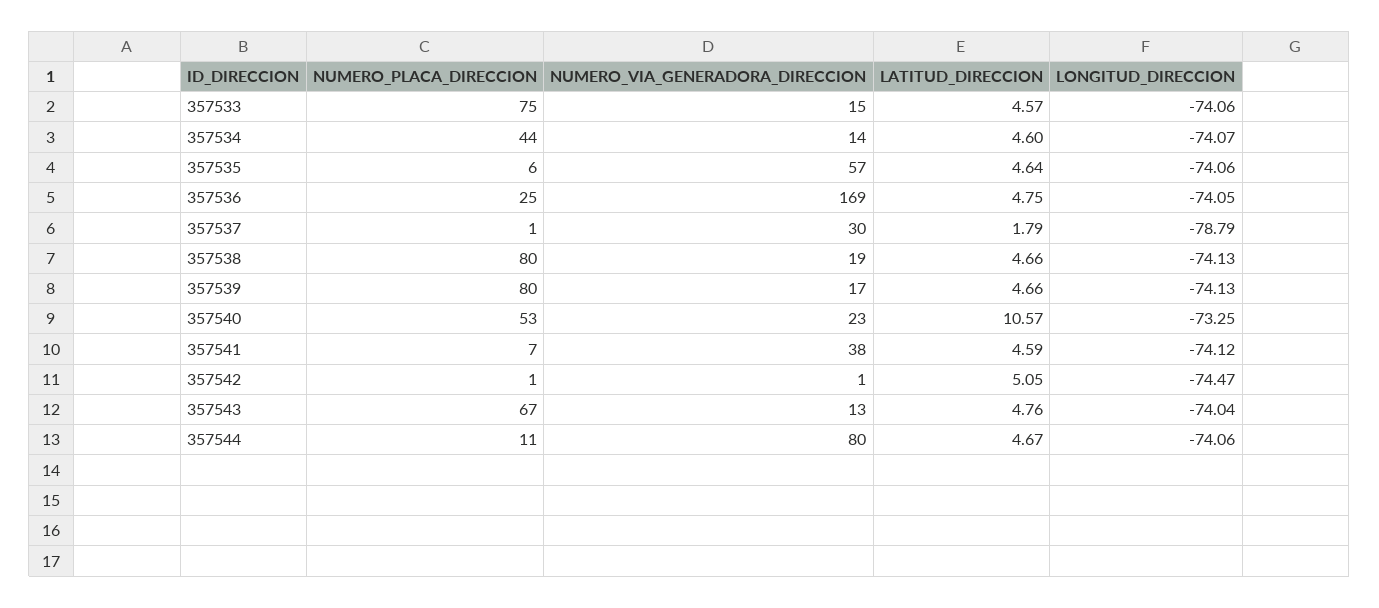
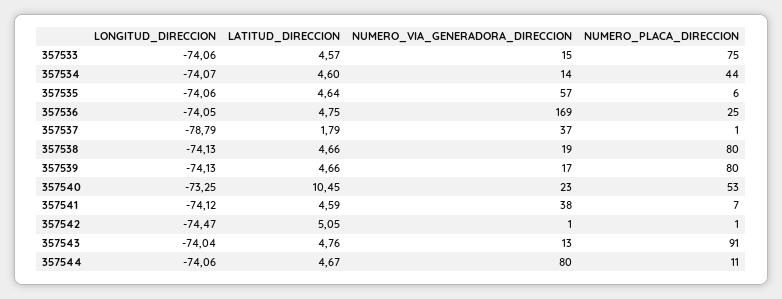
  {
    "NUMERO_PLACA_DIRECCION": {
      "357533": 75,
      "357534": 44,
      "357535": 6,
      "357536": 25,
      "357537": 1,
      "357538": 80,
      "357539": 80,
      "357540": 53,
      "357541": 7,
      "357542": 1,
-     "357543": 67,
+     "357543": 91,
      "357544": 11
    },
    "NUMERO_VIA_GENERADORA_DIRECCION": {
      "357533": 15,
      "357534": 14,
      "357535": 57,
      "357536": 169,
-     "357537": 30,
+     "357537": 37,
      "357538": 19,
      "357539": 17,
      "357540": 23,
      "357541": 38,
      "357542": 1,
      "357543": 13,
      "357544": 80
    },
    "LATITUD_DIRECCION": {
      "357533": 4.57,
      "357534": 4.6,
      "357535": 4.64,
      "357536": 4.75,
      "357537": 1.79,
      "357538": 4.66,
      "357539": 4.66,
-     "357540": 10.57,
+     "357540": 10.45,
      "357541": 4.59,
      "357542": 5.05,
      "357543": 4.76,
      "357544": 4.67
    },
    "LONGITUD_DIRECCION": {
      "357533": -74.06,
      "357534": -74.07,
      "357535": -74.06,
      "357536": -74.05,
      "357537": -78.79,
      "357538": -74.13,
      "357539": -74.13,
      "357540": -73.25,
      "357541": -74.12,
      "357542": -74.47,
      "357543": -74.04,
      "357544": -74.06
    }
  }

